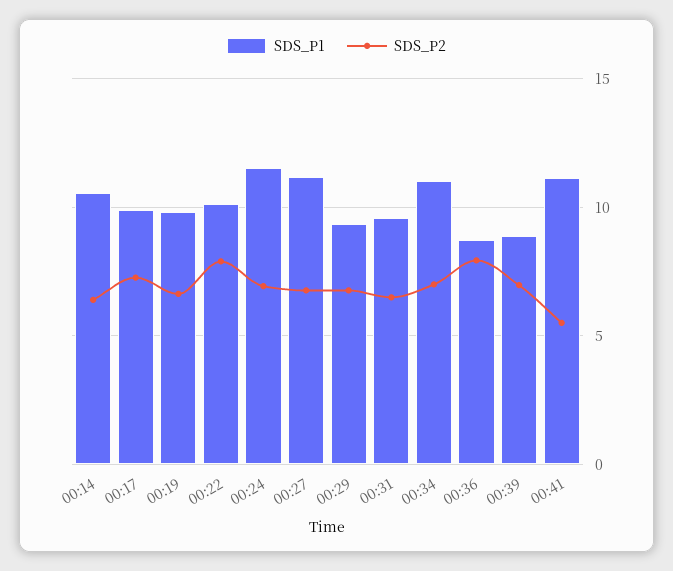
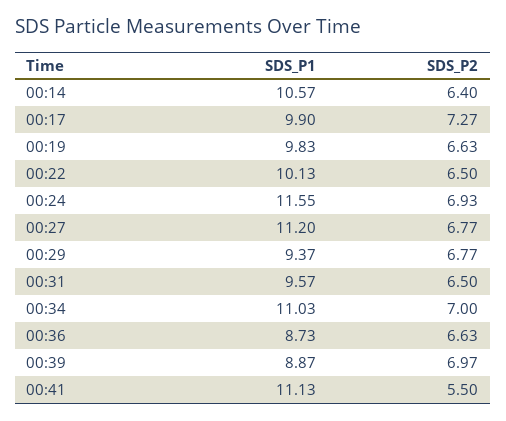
  {
    "SDS_P1": {
      "00:14": 10.57,
      "00:17": 9.9,
      "00:19": 9.83,
      "00:22": 10.13,
      "00:24": 11.55,
      "00:27": 11.2,
      "00:29": 9.37,
      "00:31": 9.57,
      "00:34": 11.03,
      "00:36": 8.73,
      "00:39": 8.87,
      "00:41": 11.13
    },
    "SDS_P2": {
      "00:14": 6.4,
      "00:17": 7.27,
      "00:19": 6.63,
-     "00:22": 8,
+     "00:22": 6.5,
      "00:24": 6.93,
      "00:27": 6.77,
      "00:29": 6.77,
      "00:31": 6.5,
      "00:34": 7,
-     "00:36": 8,
+     "00:36": 6.63,
      "00:39": 6.97,
      "00:41": 5.5
    }
  }

